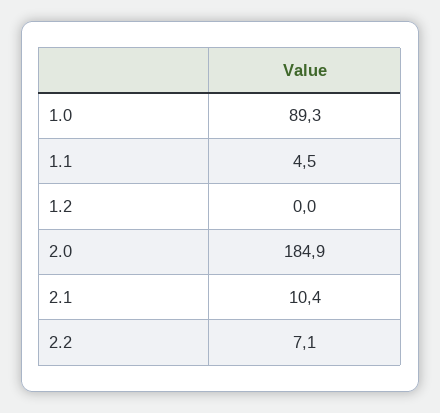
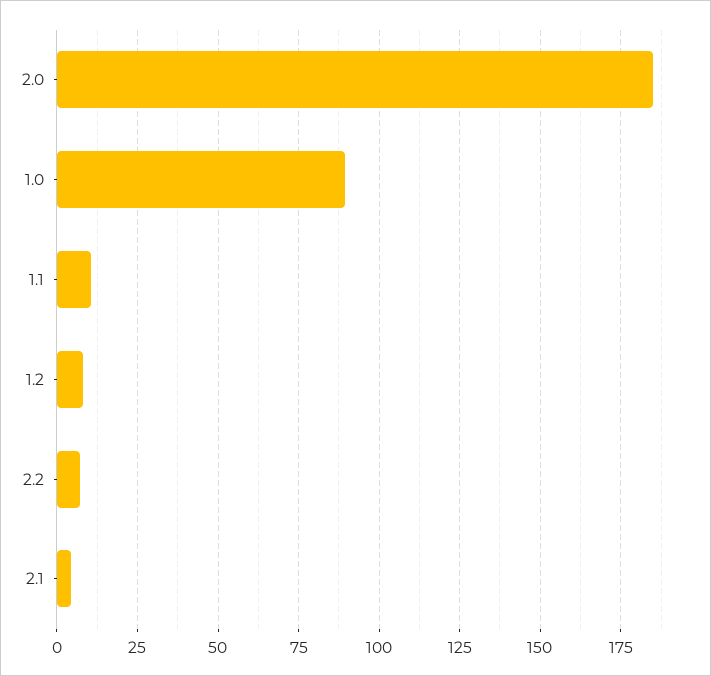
  {
    "1.0": 89.3,
-   "1.1": 4.5,
+   "1.1": 10,
-   "1.2": 0,
+   "1.2": 7.5,
    "2.0": 184.9,
-   "2.1": 10.4,
+   "2.1": 5,
    "2.2": 7.1
  }

